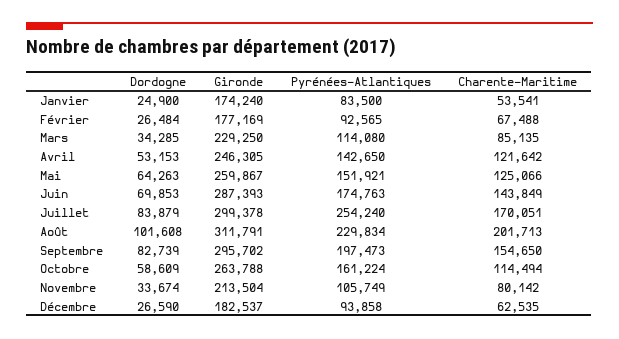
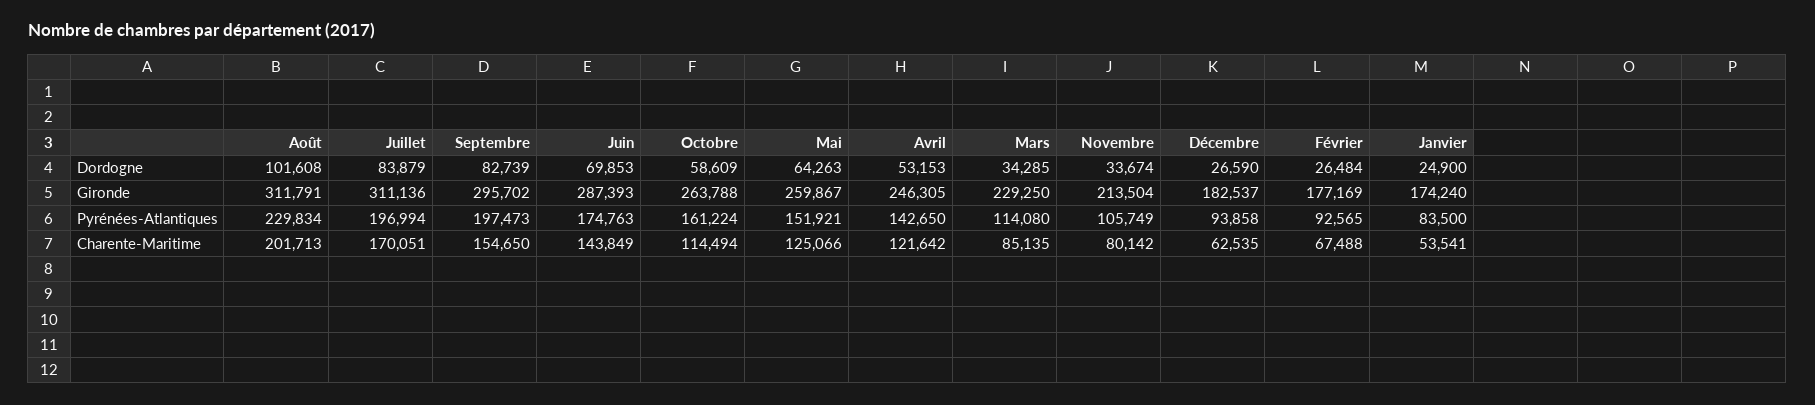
  {
    "Dordogne": {
      "Janvier": 24900,
      "Février": 26484,
      "Mars": 34285,
      "Avril": 53153,
      "Mai": 64263,
      "Juin": 69853,
      "Juillet": 83879,
      "Août": 101608,
      "Septembre": 82739,
      "Octobre": 58609,
      "Novembre": 33674,
      "Décembre": 26590
    },
    "Gironde": {
      "Janvier": 174240,
      "Février": 177169,
      "Mars": 229250,
      "Avril": 246305,
      "Mai": 259867,
      "Juin": 287393,
-     "Juillet": 299378,
+     "Juillet": 311136,
      "Août": 311791,
      "Septembre": 295702,
      "Octobre": 263788,
      "Novembre": 213504,
      "Décembre": 182537
    },
    "Pyrénées-Atlantiques": {
      "Janvier": 83500,
      "Février": 92565,
      "Mars": 114080,
      "Avril": 142650,
      "Mai": 151921,
      "Juin": 174763,
-     "Juillet": 254240,
+     "Juillet": 196994,
      "Août": 229834,
      "Septembre": 197473,
      "Octobre": 161224,
      "Novembre": 105749,
      "Décembre": 93858
    },
    "Charente-Maritime": {
      "Janvier": 53541,
      "Février": 67488,
      "Mars": 85135,
      "Avril": 121642,
      "Mai": 125066,
      "Juin": 143849,
      "Juillet": 170051,
      "Août": 201713,
      "Septembre": 154650,
      "Octobre": 114494,
      "Novembre": 80142,
      "Décembre": 62535
    }
  }

